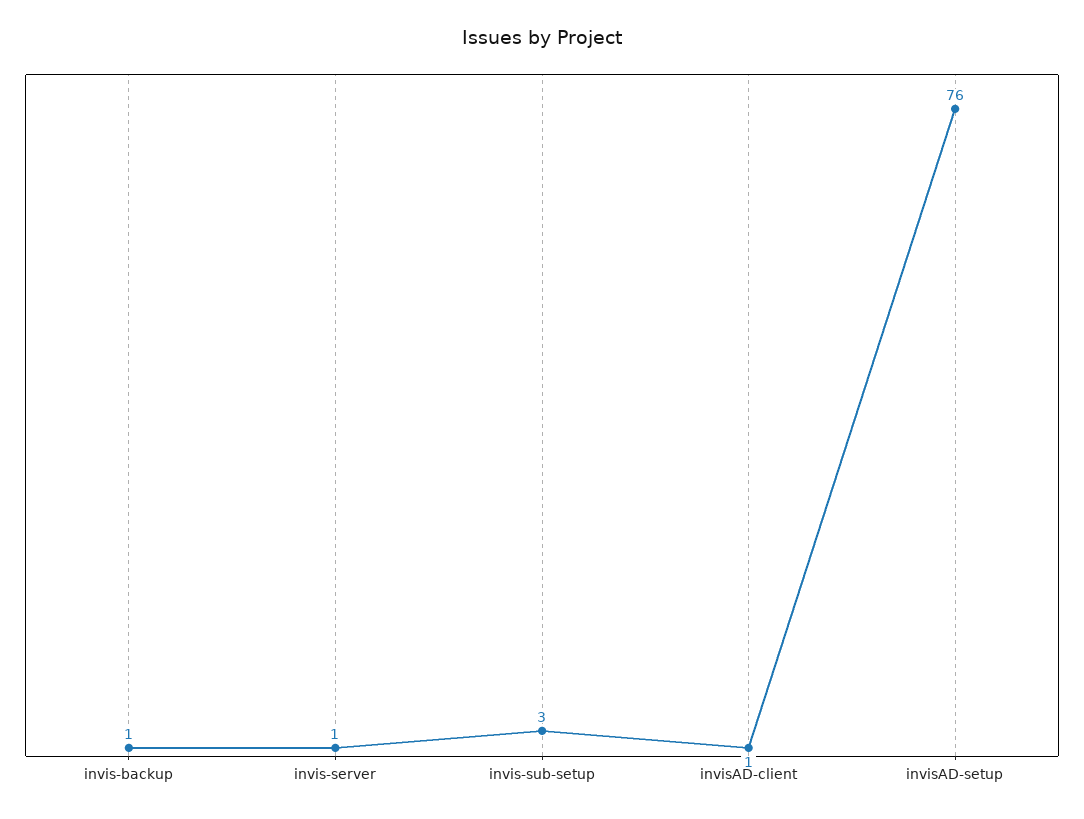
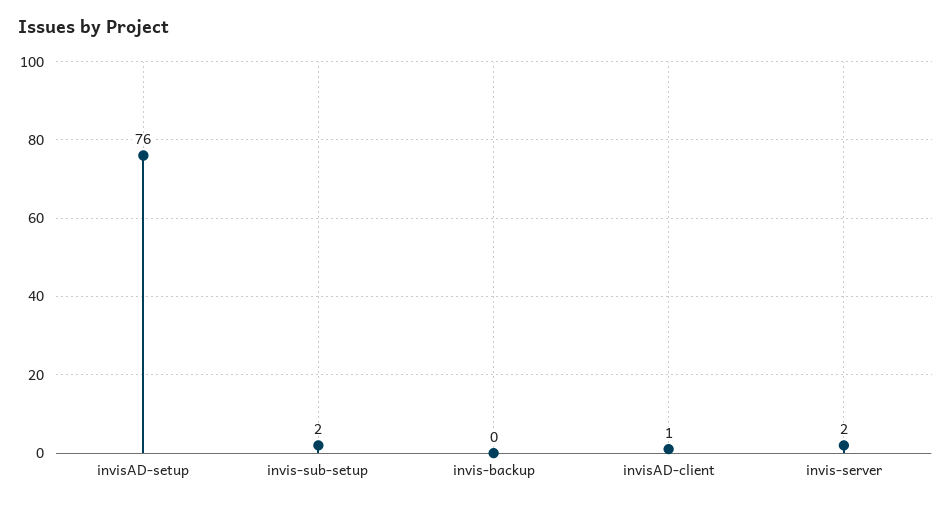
  {
-   "invis-backup": 1,
+   "invis-backup": 0,
-   "invis-server": 1,
+   "invis-server": 2,
-   "invis-sub-setup": 3,
+   "invis-sub-setup": 2,
    "invisAD-client": 1,
    "invisAD-setup": 76
  }

